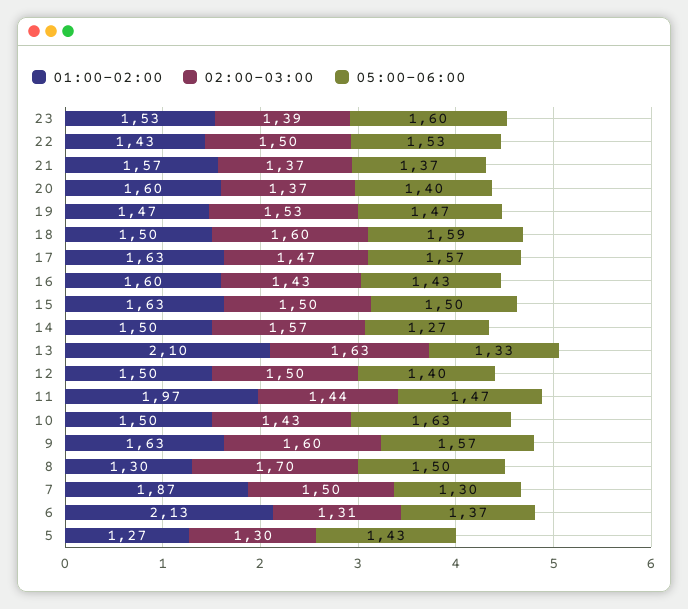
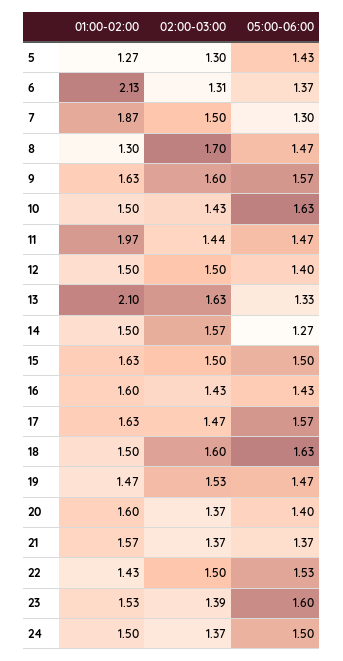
  {
    "01:00-02:00": {
      "23": 1.53,
      "22": 1.43,
      "21": 1.57,
      "20": 1.6,
      "19": 1.47,
      "18": 1.5,
      "17": 1.63,
      "16": 1.6,
      "15": 1.63,
      "14": 1.5,
      "13": 2.1,
      "12": 1.5,
      "11": 1.97,
      "10": 1.5,
      "9": 1.63,
      "8": 1.3,
      "7": 1.87,
      "6": 2.13,
-     "5": 1.27
+     "5": 1.27,
+     "24": 1.5
    },
    "02:00-03:00": {
      "23": 1.39,
      "22": 1.5,
      "21": 1.37,
      "20": 1.37,
      "19": 1.53,
      "18": 1.6,
      "17": 1.47,
      "16": 1.43,
      "15": 1.5,
      "14": 1.57,
      "13": 1.63,
      "12": 1.5,
      "11": 1.44,
      "10": 1.43,
      "9": 1.6,
      "8": 1.7,
      "7": 1.5,
      "6": 1.31,
-     "5": 1.3
+     "5": 1.3,
+     "24": 1.37
    },
    "05:00-06:00": {
      "23": 1.6,
      "22": 1.53,
      "21": 1.37,
      "20": 1.4,
      "19": 1.47,
-     "18": 1.59,
+     "18": 1.63,
      "17": 1.57,
      "16": 1.43,
      "15": 1.5,
      "14": 1.27,
      "13": 1.33,
      "12": 1.4,
      "11": 1.47,
      "10": 1.63,
      "9": 1.57,
-     "8": 1.5,
+     "8": 1.47,
      "7": 1.3,
      "6": 1.37,
-     "5": 1.43
+     "5": 1.43,
+     "24": 1.5
    }
  }

